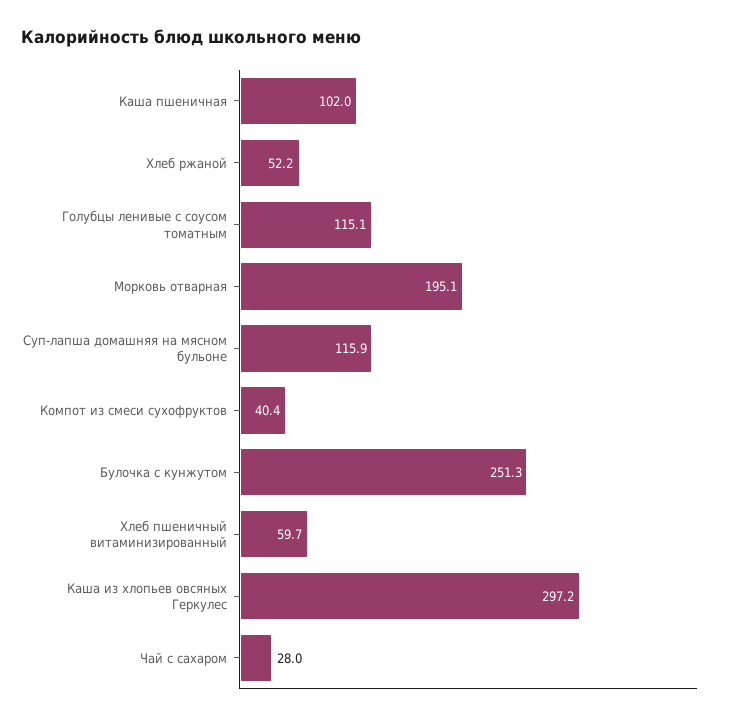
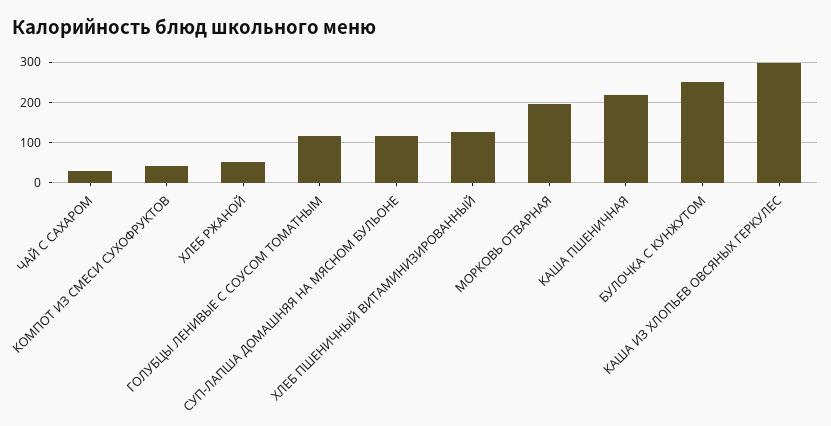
  {
-   "Каша пшеничная": 102,
+   "Каша пшеничная": 220,
    "Хлеб ржаной": 52.2,
    "Голубцы ленивые с соусом томатным": 115.1,
    "Морковь отварная": 195.1,
    "Суп-лапша домашняя на мясном бульоне": 115.9,
    "Компот из смеси сухофруктов": 40.4,
    "Булочка с кунжутом": 251.3,
-   "Хлеб пшеничный витаминизированный": 59.7,
+   "Хлеб пшеничный витаминизированный": 120,
    "Каша из хлопьев овсяных Геркулес": 297.2,
    "Чай с сахаром": 28
  }

